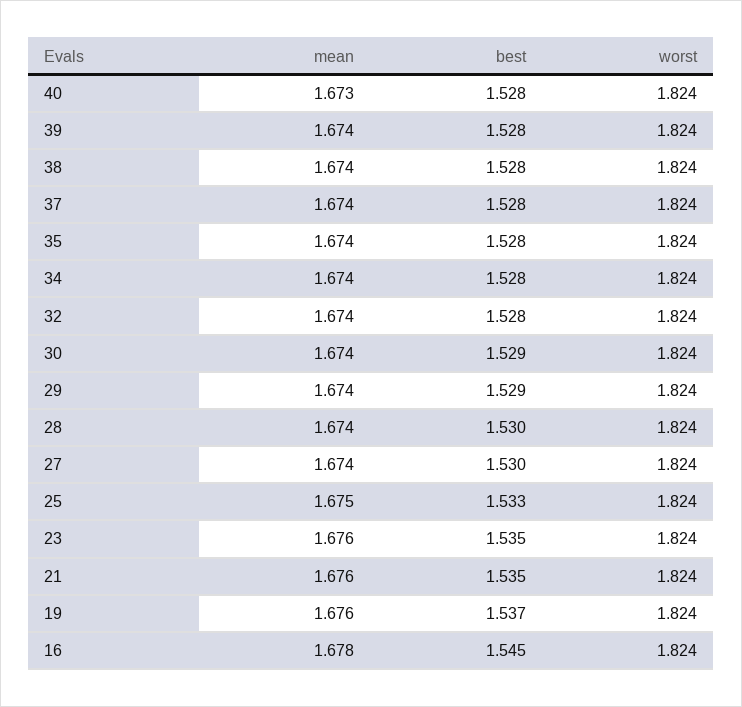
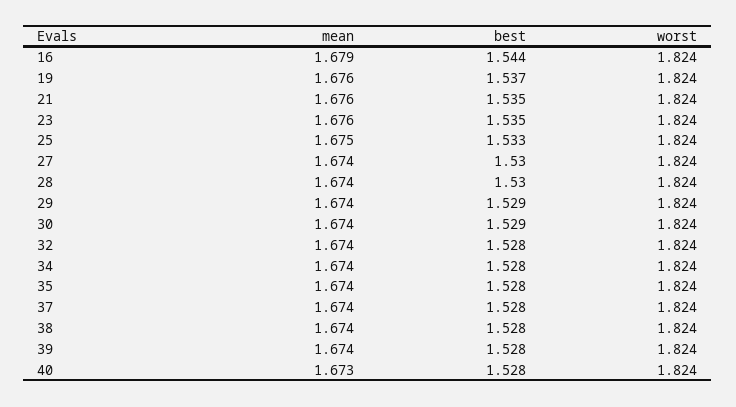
  {
    "mean": {
      "40": 1.673,
      "39": 1.674,
      "38": 1.674,
      "37": 1.674,
      "35": 1.674,
      "34": 1.674,
      "32": 1.674,
      "30": 1.674,
      "29": 1.674,
      "28": 1.674,
      "27": 1.674,
      "25": 1.675,
      "23": 1.676,
      "21": 1.676,
      "19": 1.676,
-     "16": 1.678
+     "16": 1.679
    },
    "best": {
      "40": 1.528,
      "39": 1.528,
      "38": 1.528,
      "37": 1.528,
      "35": 1.528,
      "34": 1.528,
      "32": 1.528,
      "30": 1.529,
      "29": 1.529,
      "28": 1.53,
      "27": 1.53,
      "25": 1.533,
      "23": 1.535,
      "21": 1.535,
      "19": 1.537,
-     "16": 1.545
+     "16": 1.544
    },
    "worst": {
      "40": 1.824,
      "39": 1.824,
      "38": 1.824,
      "37": 1.824,
      "35": 1.824,
      "34": 1.824,
      "32": 1.824,
      "30": 1.824,
      "29": 1.824,
      "28": 1.824,
      "27": 1.824,
      "25": 1.824,
      "23": 1.824,
      "21": 1.824,
      "19": 1.824,
      "16": 1.824
    }
  }

